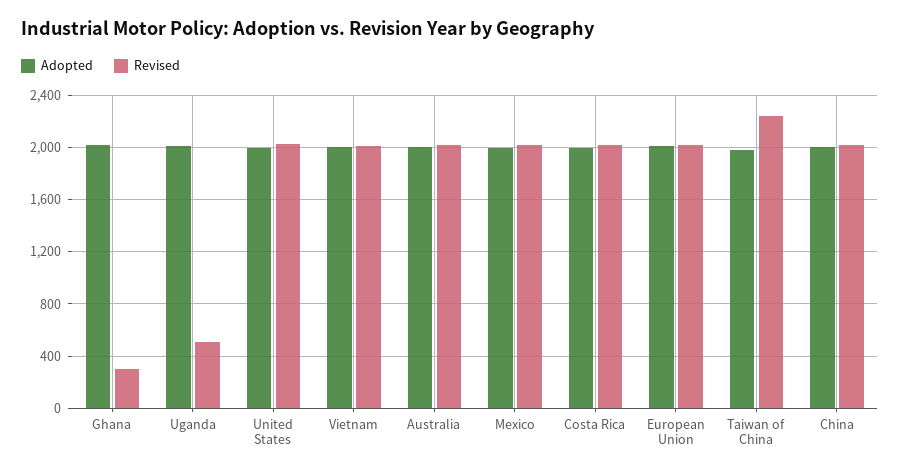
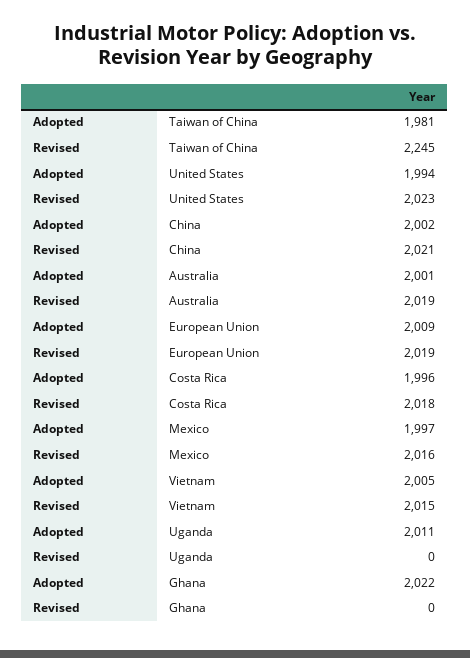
  {
    "Adopted": {
      "Ghana": 2022,
      "Uganda": 2011,
      "United States": 1994,
      "Vietnam": 2005,
      "Australia": 2001,
      "Mexico": 1997,
      "Costa Rica": 1996,
      "European Union": 2009,
      "Taiwan of China": 1981,
      "China": 2002
    },
    "Revised": {
-     "Ghana": 300,
+     "Ghana": 0,
-     "Uganda": 500,
+     "Uganda": 0,
      "United States": 2023,
      "Vietnam": 2015,
      "Australia": 2019,
      "Mexico": 2016,
      "Costa Rica": 2018,
      "European Union": 2019,
      "Taiwan of China": 2245,
      "China": 2021
    }
  }

